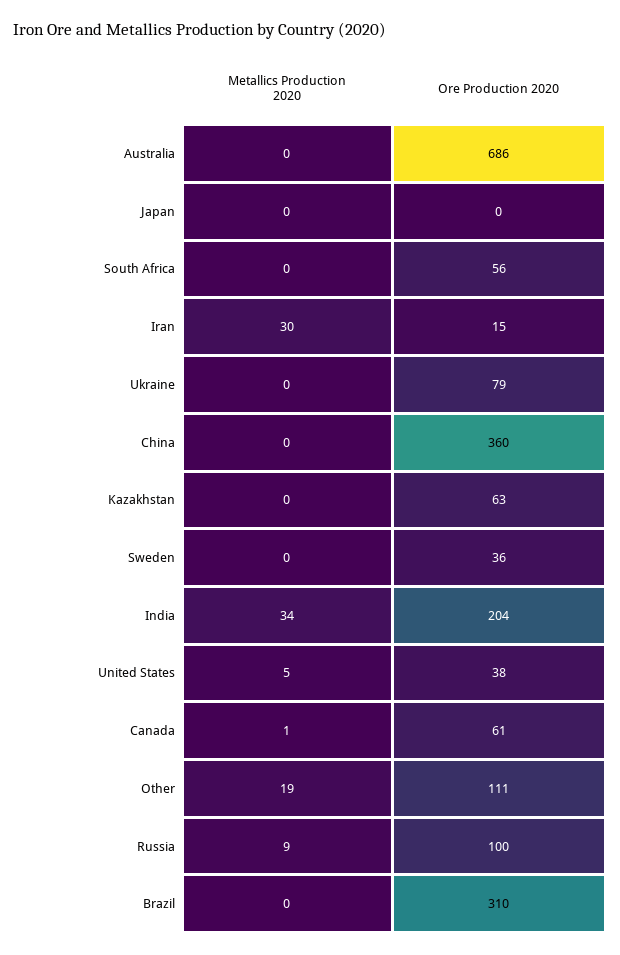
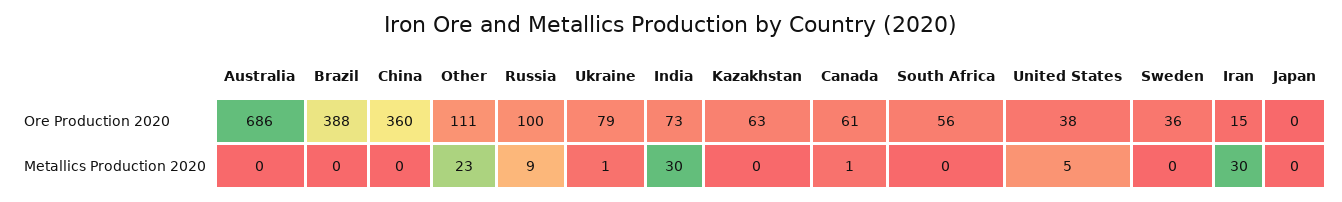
  {
    "Metallics Production 2020": {
      "Australia": 0,
      "Japan": 0,
      "South Africa": 0,
      "Iran": 30,
-     "Ukraine": 0,
+     "Ukraine": 1,
      "China": 0,
      "Kazakhstan": 0,
      "Sweden": 0,
-     "India": 34,
+     "India": 30,
      "United States": 5,
      "Canada": 1,
-     "Other": 19,
+     "Other": 23,
      "Russia": 9,
      "Brazil": 0
    },
    "Ore Production 2020": {
      "Australia": 686,
      "Japan": 0,
      "South Africa": 56,
      "Iran": 15,
      "Ukraine": 79,
      "China": 360,
      "Kazakhstan": 63,
      "Sweden": 36,
-     "India": 204,
+     "India": 73,
      "United States": 38,
      "Canada": 61,
      "Other": 111,
      "Russia": 100,
-     "Brazil": 310
+     "Brazil": 388
    }
  }

